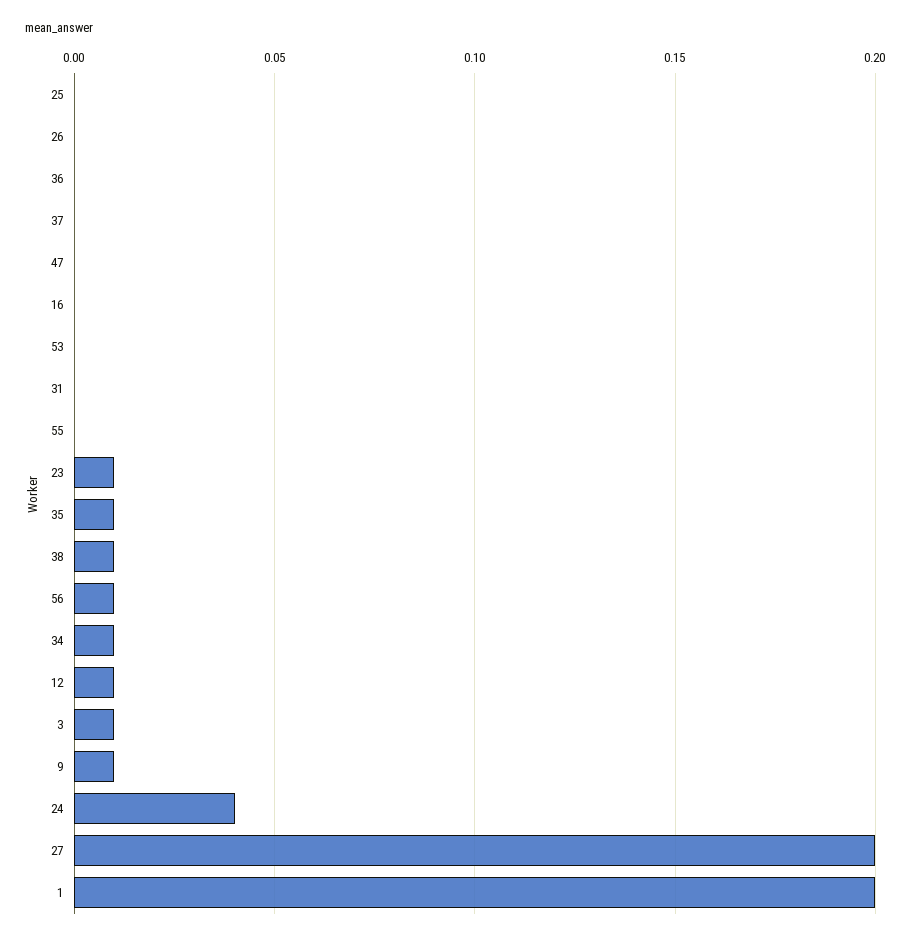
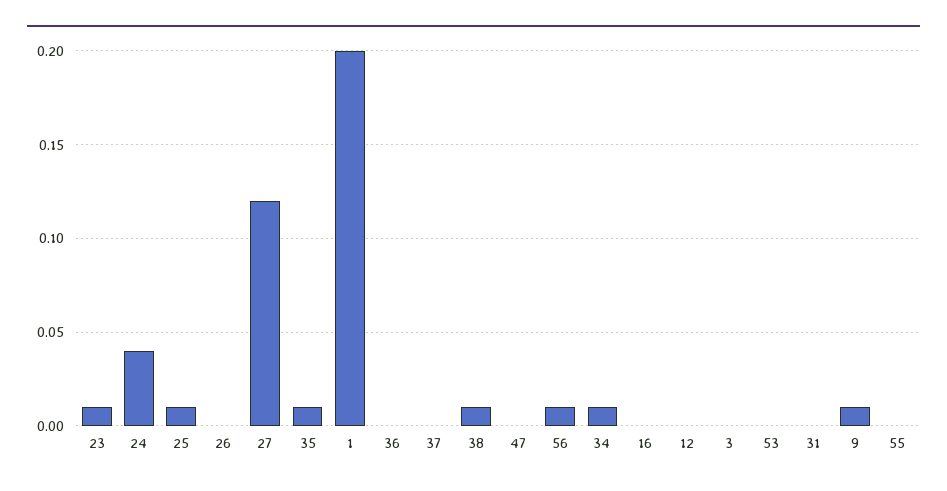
  {
-   "25": 0,
+   "25": 0.01,
    "26": 0,
    "36": 0,
    "37": 0,
    "47": 0,
    "16": 0,
    "53": 0,
    "31": 0,
    "55": 0,
    "23": 0.01,
    "35": 0.01,
    "38": 0.01,
    "56": 0.01,
    "34": 0.01,
-   "12": 0.01,
+   "12": 0,
-   "3": 0.01,
+   "3": 0,
    "9": 0.01,
    "24": 0.04,
-   "27": 0.2,
+   "27": 0.12,
    "1": 0.2
  }

